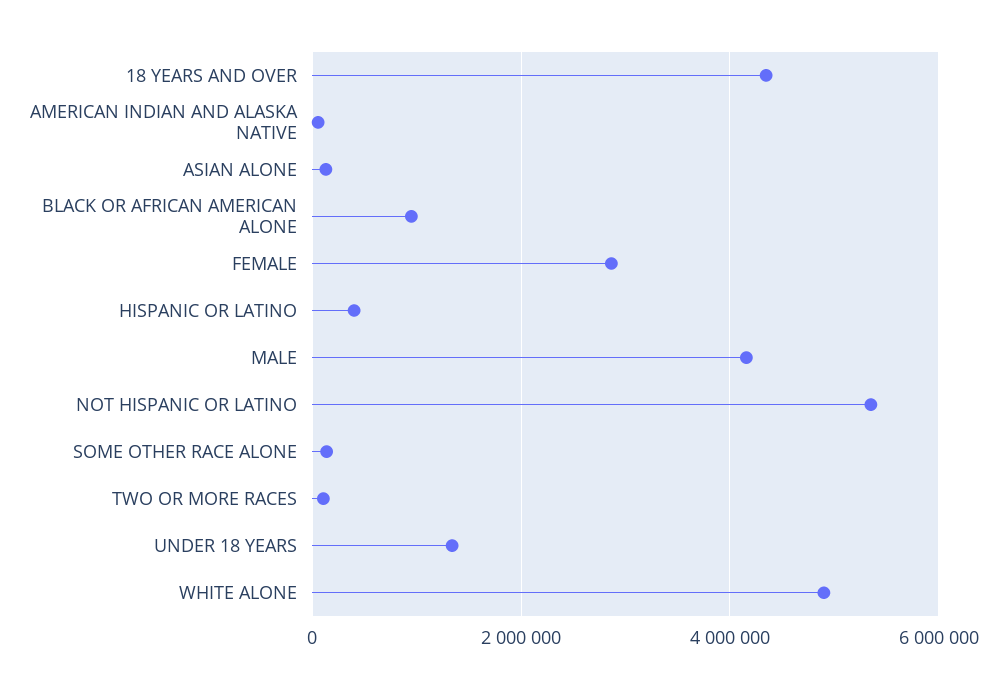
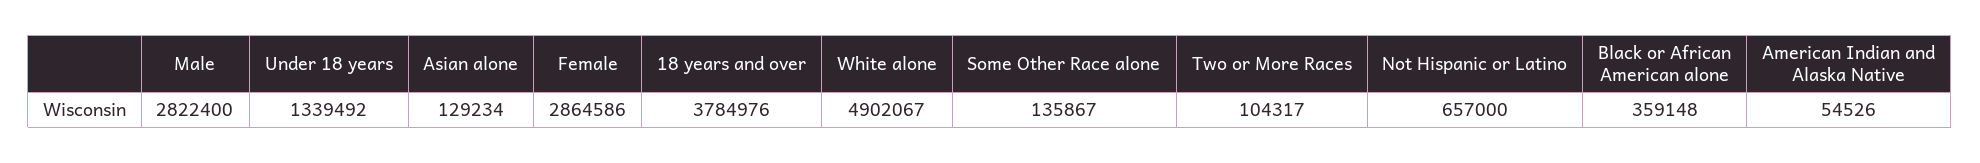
  {
-   "18 YEARS AND OVER": 4400000,
+   "18 YEARS AND OVER": 3784976,
    "AMERICAN INDIAN AND ALASKA NATIVE": 54526,
    "ASIAN ALONE": 129234,
-   "BLACK OR AFRICAN AMERICAN ALONE": 1000000,
+   "BLACK OR AFRICAN AMERICAN ALONE": 359148,
    "FEMALE": 2864586,
-   "HISPANIC OR LATINO": 400000,
-   "MALE": 4200000,
+   "MALE": 2822400,
-   "NOT HISPANIC OR LATINO": 5400000,
+   "NOT HISPANIC OR LATINO": 657000,
    "SOME OTHER RACE ALONE": 135867,
    "TWO OR MORE RACES": 104317,
    "UNDER 18 YEARS": 1339492,
    "WHITE ALONE": 4902067
  }

